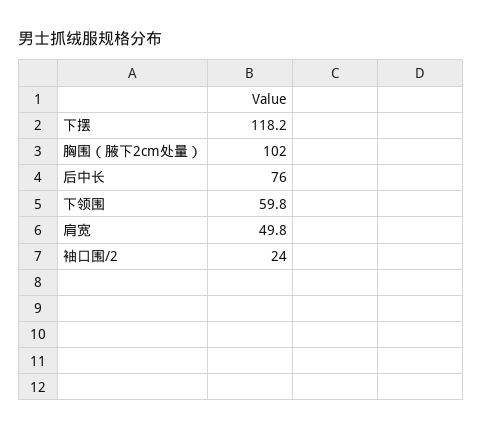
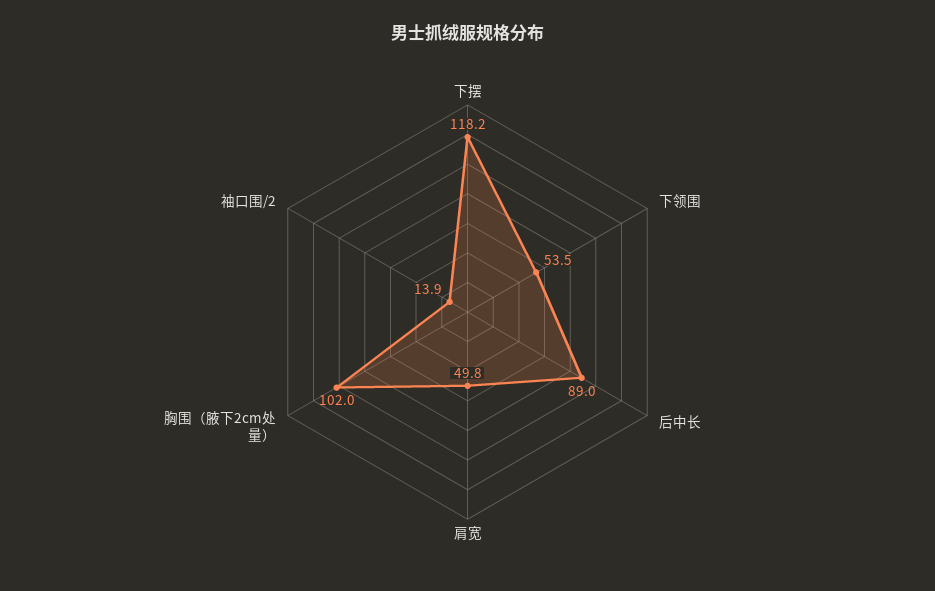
  {
    "下摆": 118.2,
    "胸围（腋下2cm处量）": 102,
-   "后中长": 76,
+   "后中长": 89,
-   "下领围": 59.8,
+   "下领围": 53.5,
    "肩宽": 49.8,
-   "袖口围/2": 24
+   "袖口围/2": 13.9
  }

